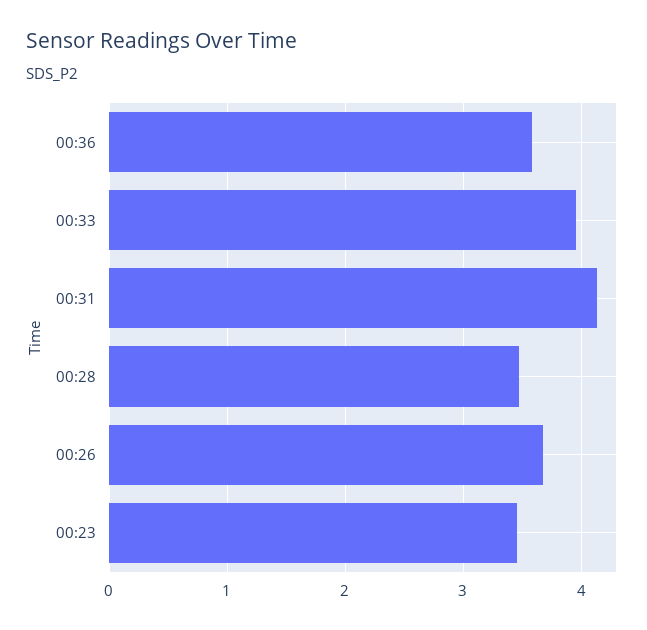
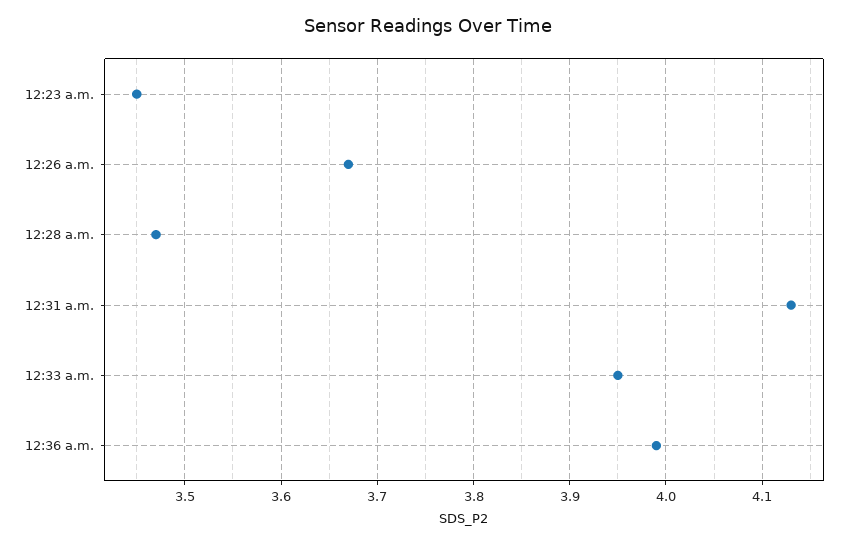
  {
-   "00:36": 3.6,
+   "00:36": 3.99,
    "00:33": 3.95,
    "00:31": 4.13,
    "00:28": 3.47,
    "00:26": 3.67,
    "00:23": 3.45
  }

